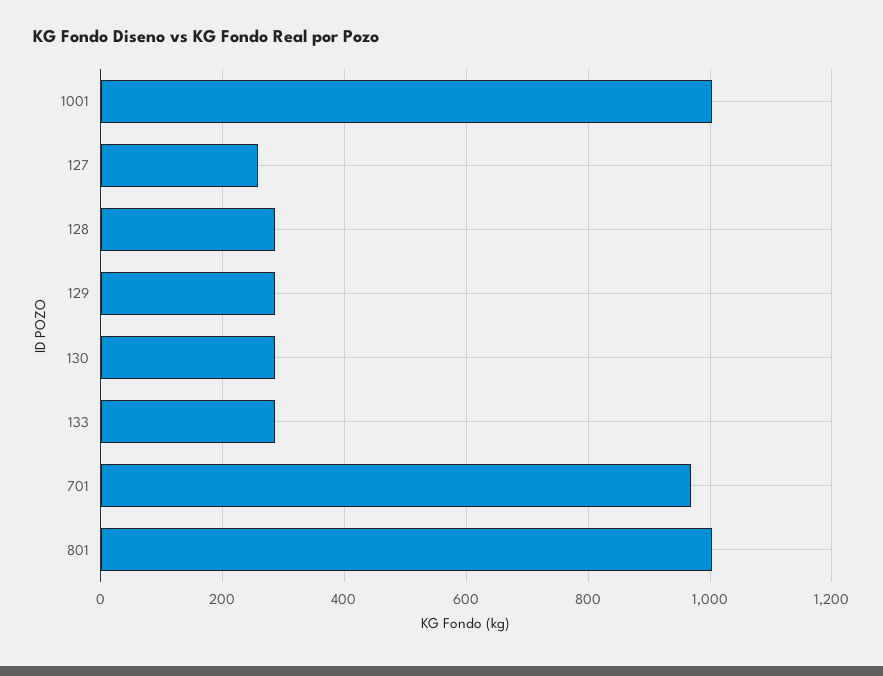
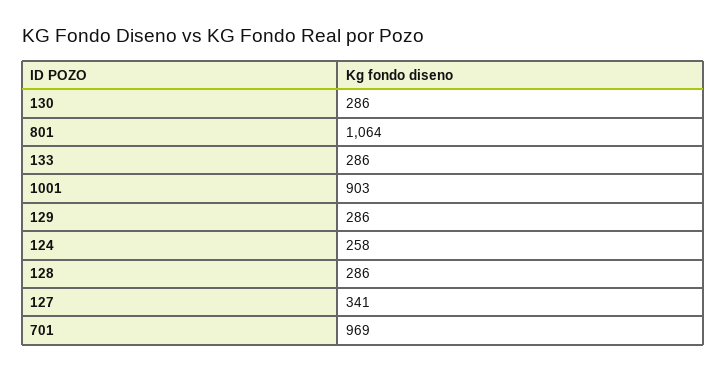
  {
-   "1001": 1000,
+   "1001": 903,
-   "127": 260,
+   "127": 341,
    "128": 286,
    "129": 286,
    "130": 286,
    "133": 286,
    "701": 969,
-   "801": 1000
+   "801": 1064,
+   "124": 258
  }

